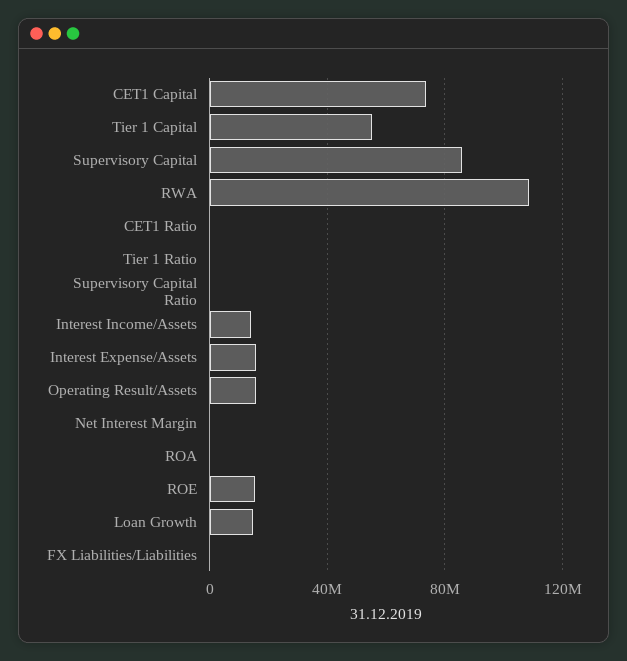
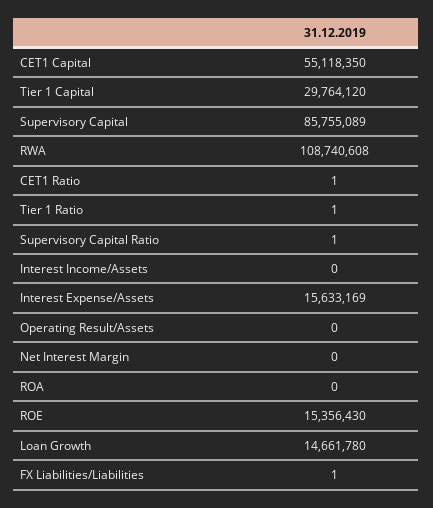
  {
-   "CET1 Capital": 75000000,
+   "CET1 Capital": 55118350,
-   "Tier 1 Capital": 55000000,
+   "Tier 1 Capital": 29764120,
    "Supervisory Capital": 85755089,
    "RWA": 108740608,
    "CET1 Ratio": 1,
    "Tier 1 Ratio": 1,
    "Supervisory Capital Ratio": 1,
-   "Interest Income/Assets": 15000000,
+   "Interest Income/Assets": 0,
    "Interest Expense/Assets": 15633169,
-   "Operating Result/Assets": 15000000,
+   "Operating Result/Assets": 0,
    "Net Interest Margin": 0,
    "ROA": 0,
    "ROE": 15356430,
    "Loan Growth": 14661780,
    "FX Liabilities/Liabilities": 1
  }

